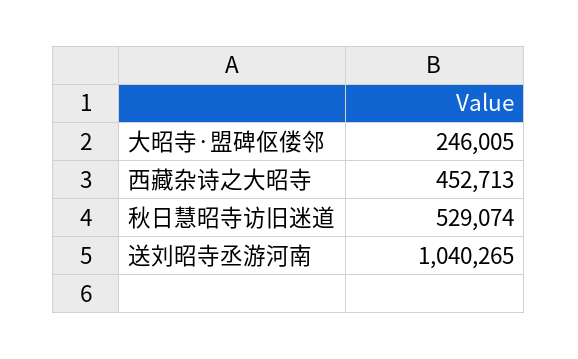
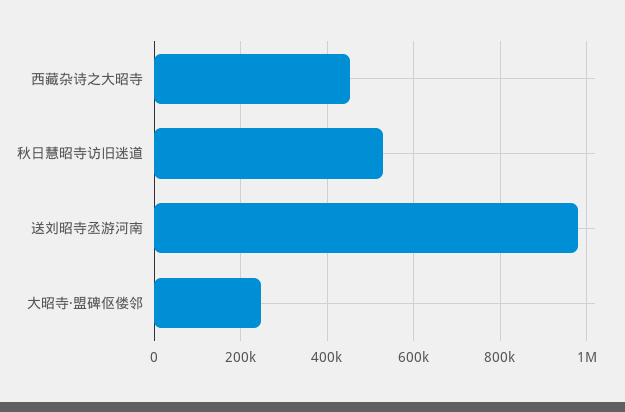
  {
    "大昭寺·盟碑伛偻邻": 246005,
    "西藏杂诗之大昭寺": 452713,
    "秋日慧昭寺访旧迷道": 529074,
-   "送刘昭寺丞游河南": 1040265
+   "送刘昭寺丞游河南": 980000
  }

